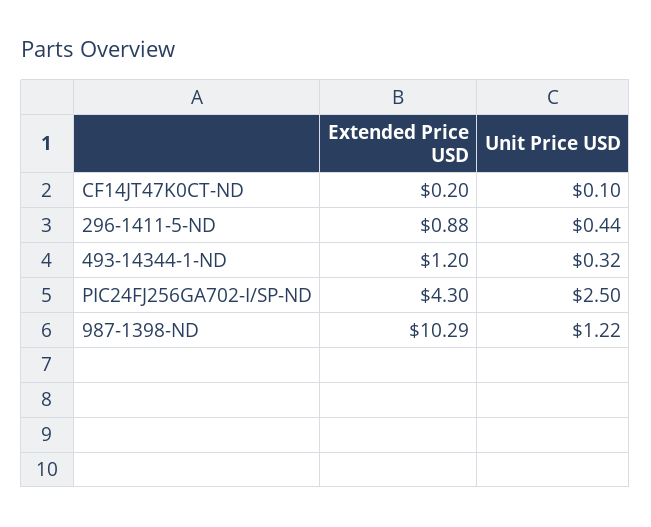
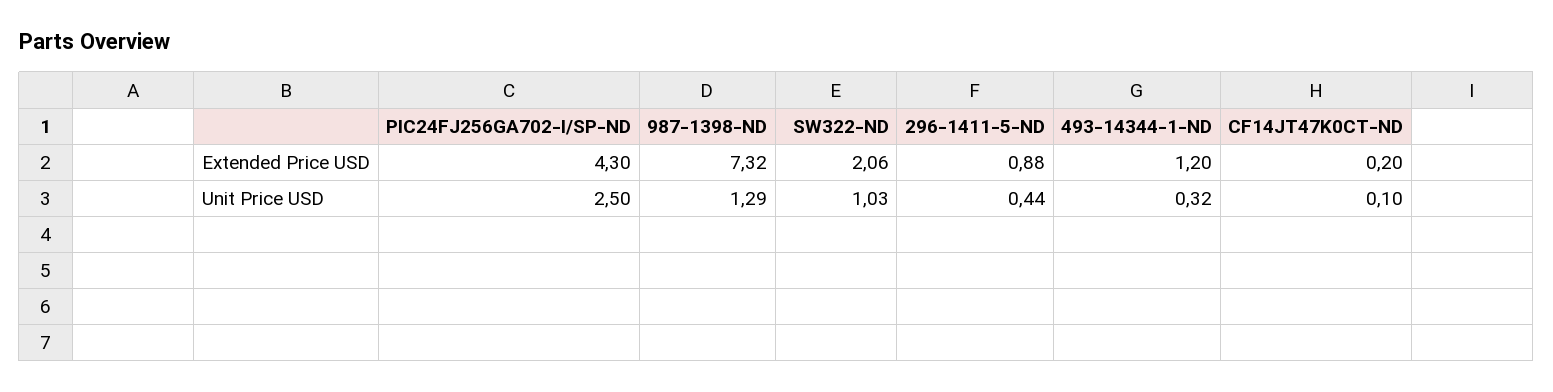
  {
    "Extended Price USD": {
      "CF14JT47K0CT-ND": 0.2,
      "296-1411-5-ND": 0.88,
      "493-14344-1-ND": 1.2,
      "PIC24FJ256GA702-I/SP-ND": 4.3,
-     "987-1398-ND": 10.29
+     "987-1398-ND": 7.32,
+     "SW322-ND": 2.06
    },
    "Unit Price USD": {
      "CF14JT47K0CT-ND": 0.1,
      "296-1411-5-ND": 0.44,
      "493-14344-1-ND": 0.32,
      "PIC24FJ256GA702-I/SP-ND": 2.5,
-     "987-1398-ND": 1.22
+     "987-1398-ND": 1.29,
+     "SW322-ND": 1.03
    }
  }

